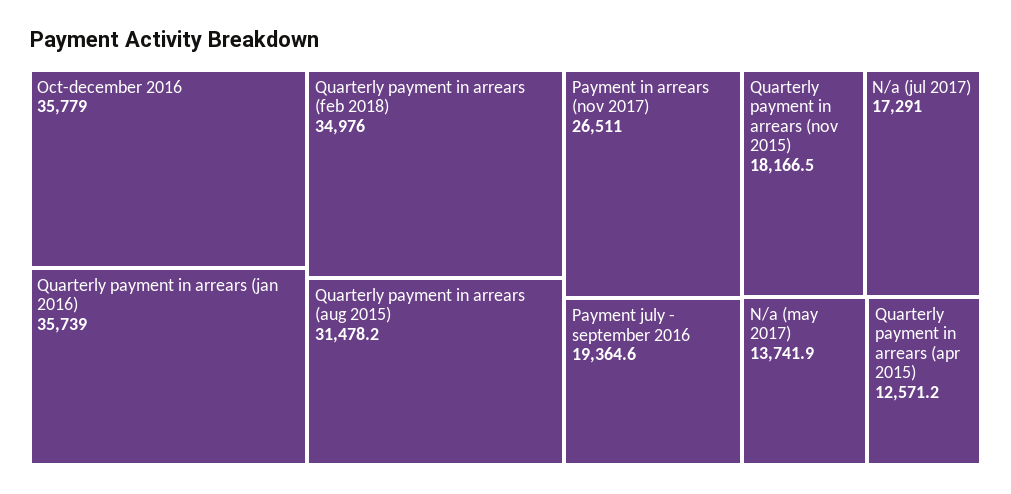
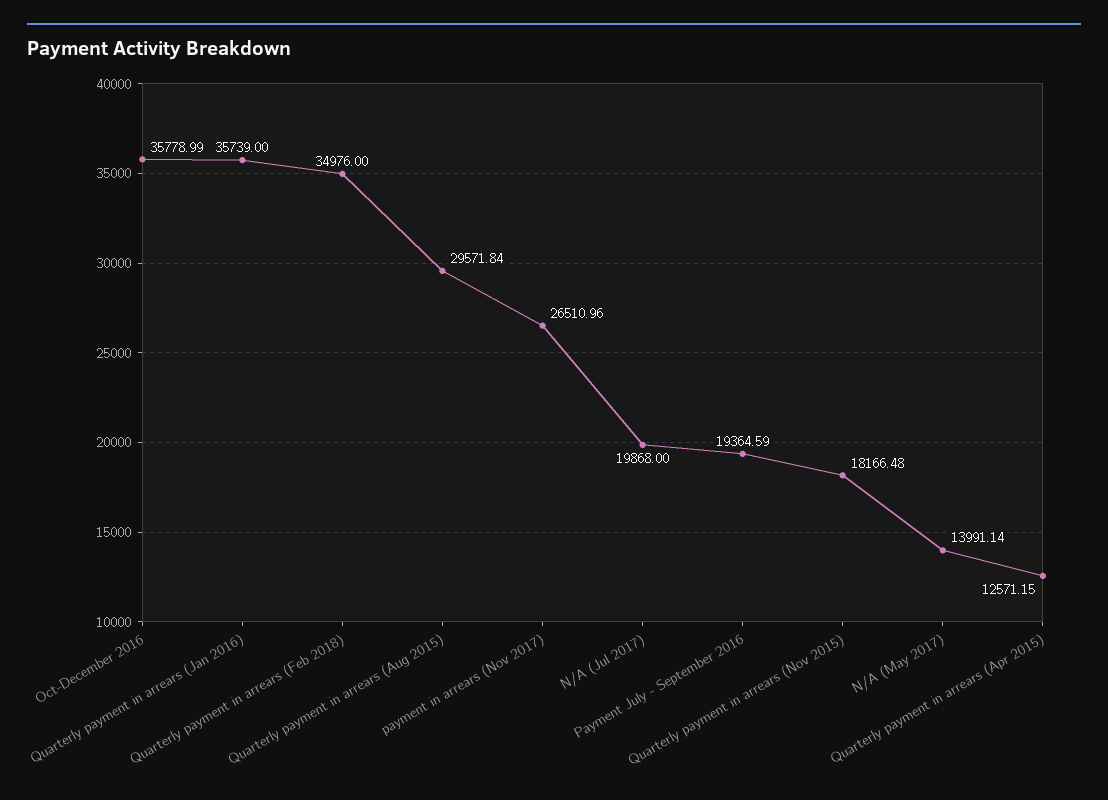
  {
    "Oct-december 2016": 35778.99,
    "Quarterly payment in arrears (jan 2016)": 35739,
    "Quarterly payment in arrears (feb 2018)": 34976,
-   "Quarterly payment in arrears (aug 2015)": 31478.2,
+   "Quarterly payment in arrears (aug 2015)": 29571.84,
    "Payment in arrears (nov 2017)": 26510.96,
    "Payment july - september 2016": 19364.59,
    "Quarterly payment in arrears (nov 2015)": 18166.48,
-   "N/a (jul 2017)": 17291,
+   "N/a (jul 2017)": 19868,
-   "N/a (may 2017)": 13741.9,
+   "N/a (may 2017)": 13991.14,
    "Quarterly payment in arrears (apr 2015)": 12571.15
  }

